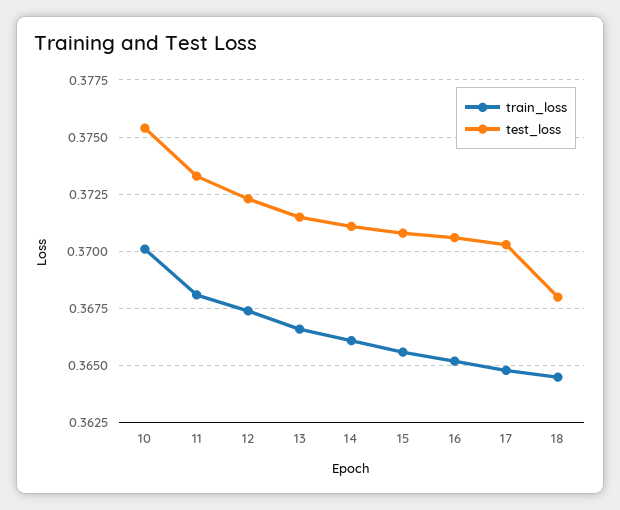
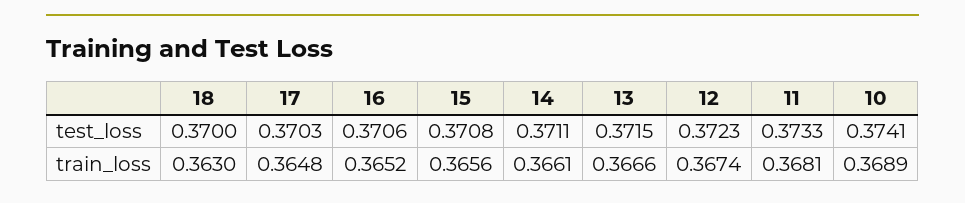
  {
    "train_loss": {
-     "10": 0.37,
+     "10": 0.3689,
      "11": 0.3681,
      "12": 0.3674,
      "13": 0.3666,
      "14": 0.3661,
      "15": 0.3656,
      "16": 0.3652,
      "17": 0.3648,
-     "18": 0.3645
+     "18": 0.363
    },
    "test_loss": {
-     "10": 0.3755,
+     "10": 0.3741,
      "11": 0.3733,
      "12": 0.3723,
      "13": 0.3715,
      "14": 0.3711,
      "15": 0.3708,
      "16": 0.3706,
      "17": 0.3703,
-     "18": 0.368
+     "18": 0.37
    }
  }

